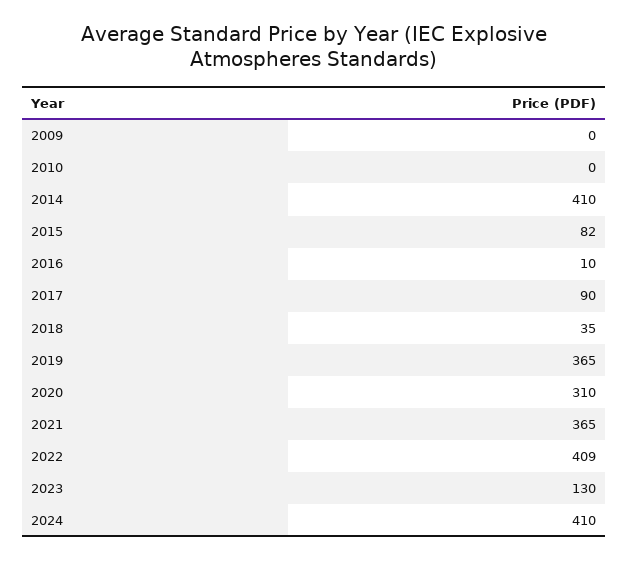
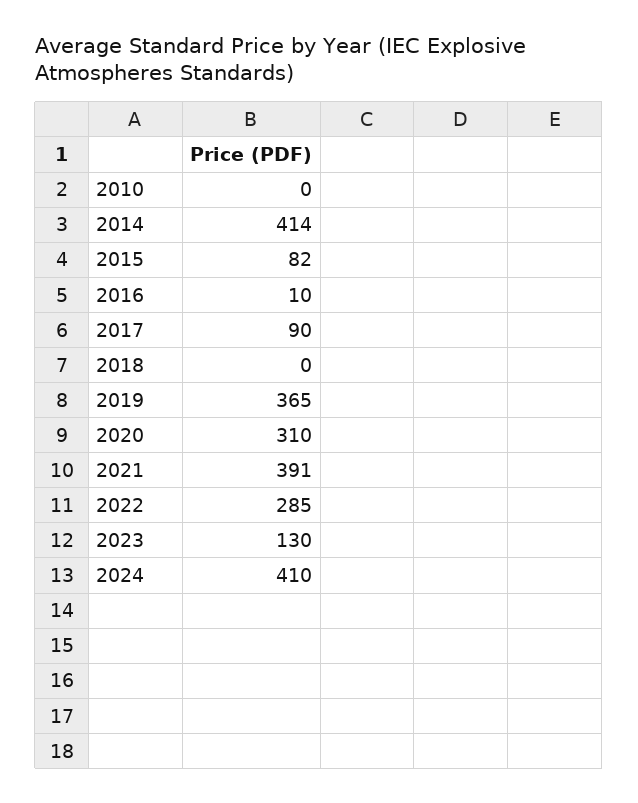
  {
-   "2009": 0,
    "2010": 0,
-   "2014": 410,
+   "2014": 414,
    "2015": 82,
    "2016": 10,
    "2017": 90,
-   "2018": 35,
+   "2018": 0,
    "2019": 365,
    "2020": 310,
-   "2021": 365,
+   "2021": 391,
-   "2022": 409,
+   "2022": 285,
    "2023": 130,
    "2024": 410
  }

